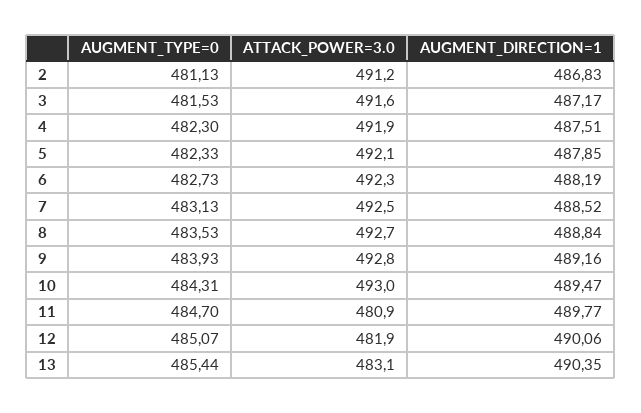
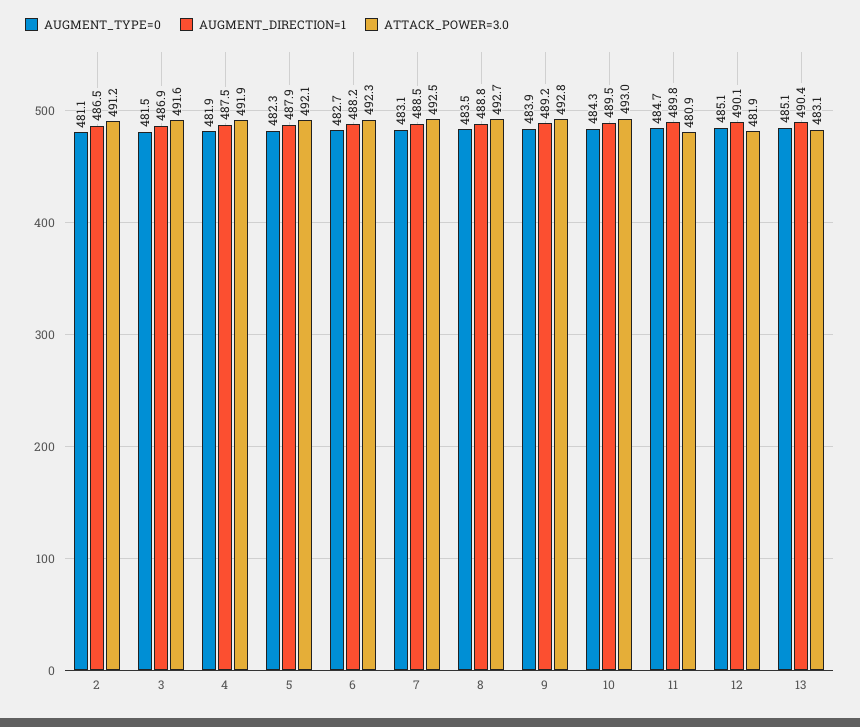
  {
    "AUGMENT_TYPE=0": {
      "2": 481.13,
      "3": 481.53,
-     "4": 482.3,
+     "4": 481.9,
      "5": 482.33,
      "6": 482.73,
      "7": 483.13,
      "8": 483.53,
      "9": 483.93,
      "10": 484.31,
      "11": 484.7,
      "12": 485.07,
-     "13": 485.44
+     "13": 485.1
    },
    "ATTACK_POWER=3.0": {
      "2": 491.2,
      "3": 491.6,
      "4": 491.9,
      "5": 492.1,
      "6": 492.3,
      "7": 492.5,
      "8": 492.7,
      "9": 492.8,
      "10": 493,
      "11": 480.9,
      "12": 481.9,
      "13": 483.1
    },
    "AUGMENT_DIRECTION=1": {
-     "2": 486.83,
+     "2": 486.5,
-     "3": 487.17,
+     "3": 486.9,
      "4": 487.51,
      "5": 487.85,
      "6": 488.19,
      "7": 488.52,
      "8": 488.84,
      "9": 489.16,
      "10": 489.47,
      "11": 489.77,
      "12": 490.06,
      "13": 490.35
    }
  }

